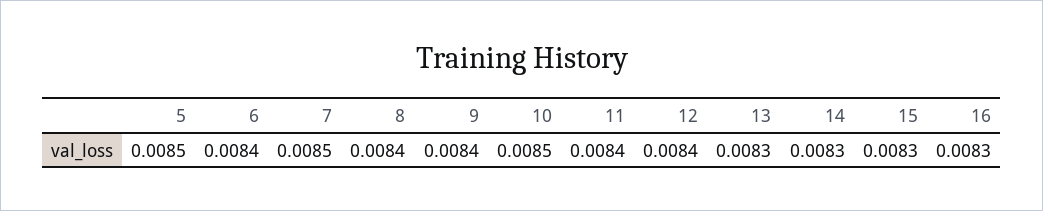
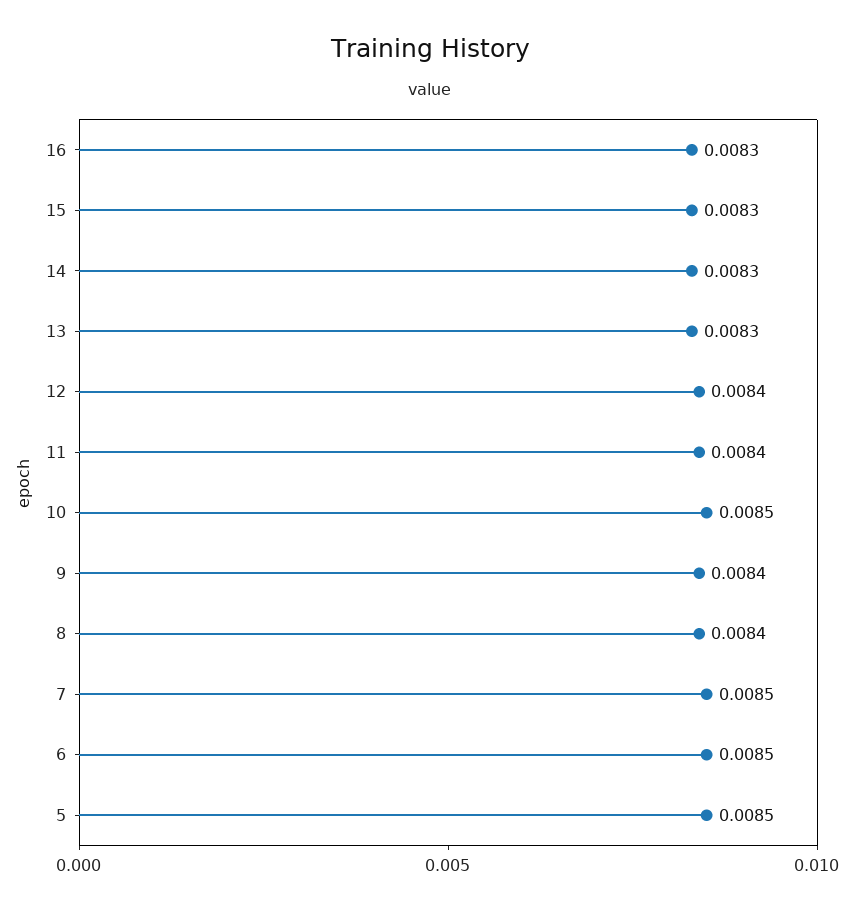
  {
    "5": 0.0085,
-   "6": 0.0084,
+   "6": 0.0085,
    "7": 0.0085,
    "8": 0.0084,
    "9": 0.0084,
    "10": 0.0085,
    "11": 0.0084,
    "12": 0.0084,
    "13": 0.0083,
    "14": 0.0083,
    "15": 0.0083,
    "16": 0.0083
  }

